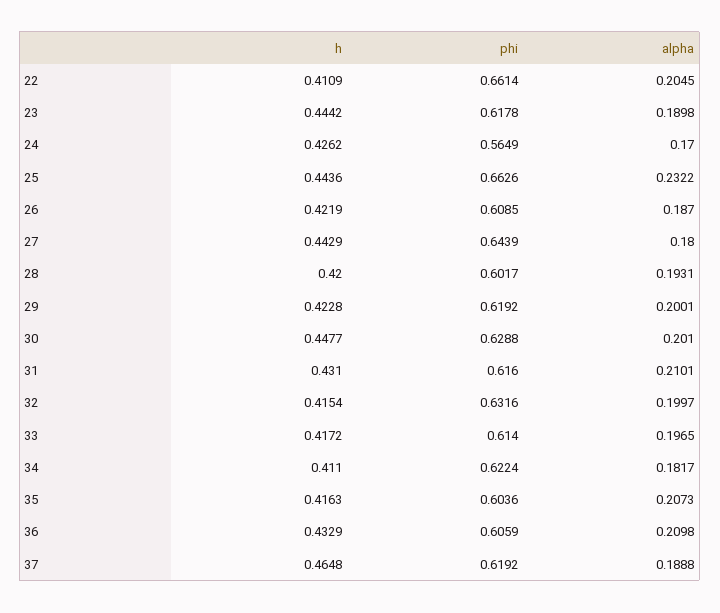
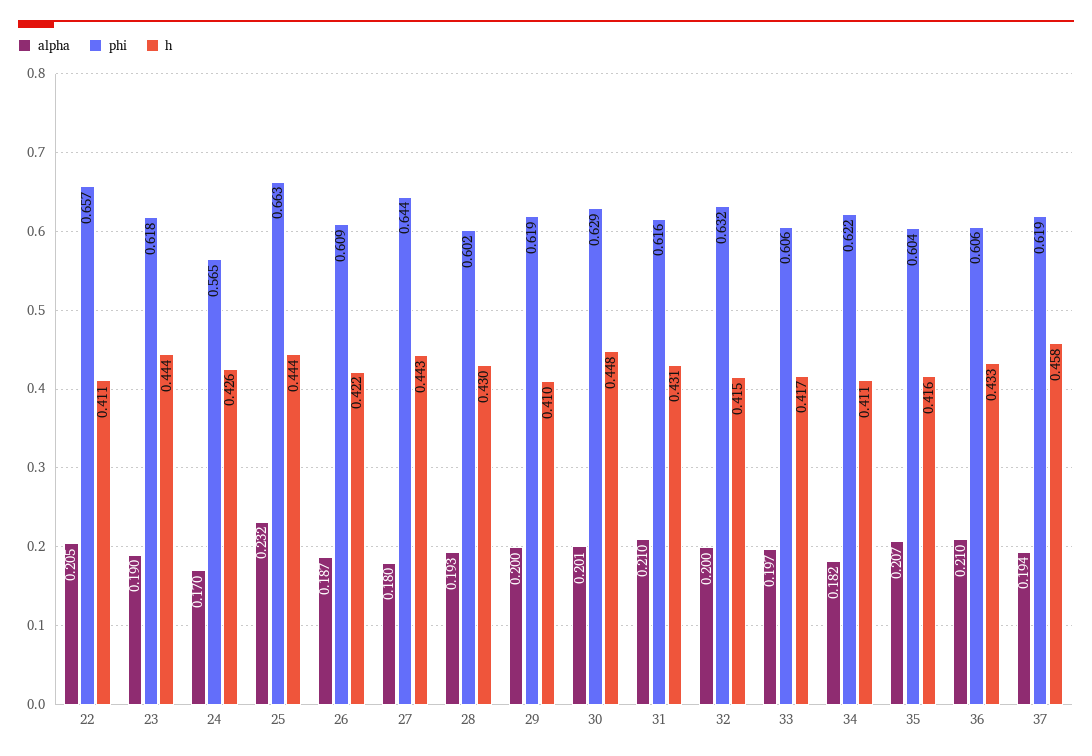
  {
    "h": {
      "22": 0.4109,
      "23": 0.4442,
      "24": 0.4262,
      "25": 0.4436,
      "26": 0.4219,
      "27": 0.4429,
-     "28": 0.42,
+     "28": 0.43,
-     "29": 0.4228,
+     "29": 0.41,
      "30": 0.4477,
      "31": 0.431,
      "32": 0.4154,
      "33": 0.4172,
      "34": 0.411,
      "35": 0.4163,
      "36": 0.4329,
-     "37": 0.4648
+     "37": 0.458
    },
    "phi": {
-     "22": 0.6614,
+     "22": 0.657,
      "23": 0.6178,
      "24": 0.5649,
      "25": 0.6626,
      "26": 0.6085,
      "27": 0.6439,
      "28": 0.6017,
      "29": 0.6192,
      "30": 0.6288,
      "31": 0.616,
      "32": 0.6316,
-     "33": 0.614,
+     "33": 0.606,
      "34": 0.6224,
      "35": 0.6036,
      "36": 0.6059,
      "37": 0.6192
    },
    "alpha": {
      "22": 0.2045,
      "23": 0.1898,
      "24": 0.17,
      "25": 0.2322,
      "26": 0.187,
      "27": 0.18,
      "28": 0.1931,
      "29": 0.2001,
      "30": 0.201,
      "31": 0.2101,
      "32": 0.1997,
      "33": 0.1965,
      "34": 0.1817,
      "35": 0.2073,
      "36": 0.2098,
-     "37": 0.1888
+     "37": 0.194
    }
  }

